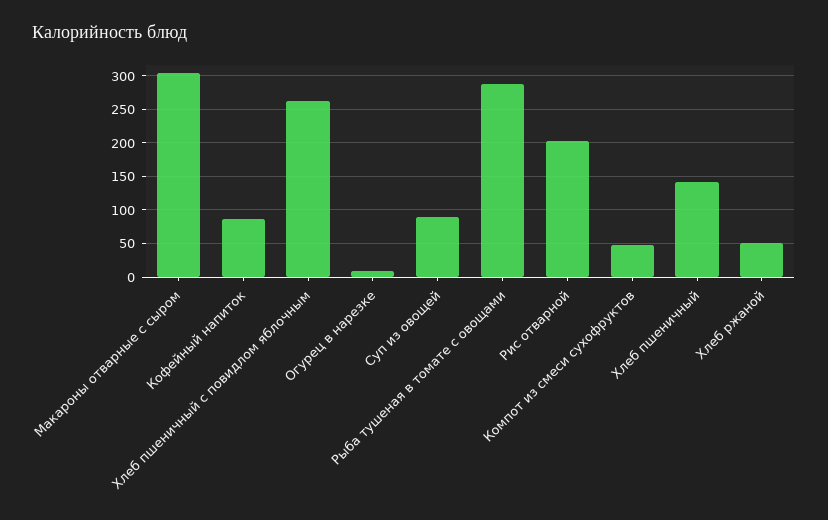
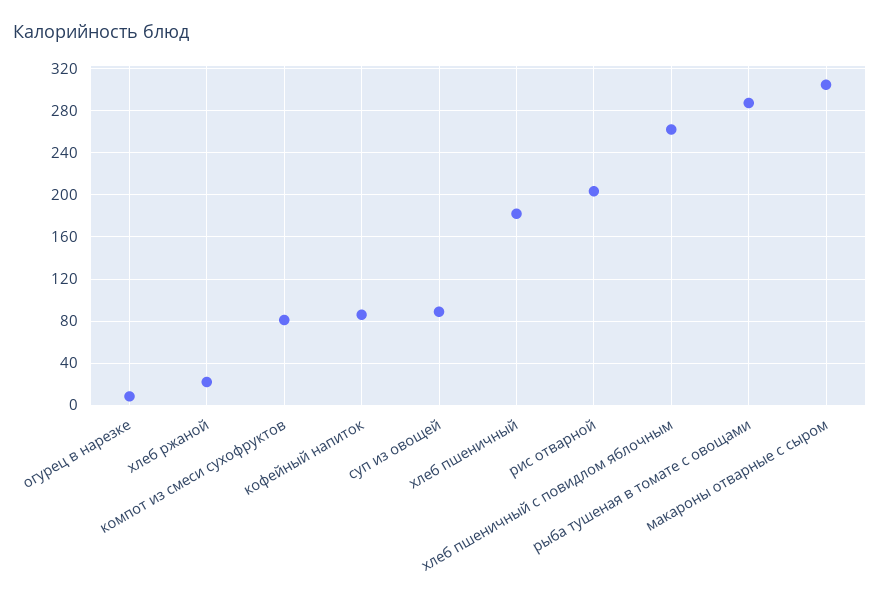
  {
    "Макароны отварные с сыром": 300,
    "Кофейный напиток": 90,
    "Хлеб пшеничный с повидлом яблочным": 260,
    "Огурец в нарезке": 10,
    "Суп из овощей": 90,
    "Рыба тушеная в томате с овощами": 290,
    "Рис отварной": 200,
-   "Компот из смеси сухофруктов": 50,
+   "Компот из смеси сухофруктов": 80,
-   "Хлеб пшеничный": 140,
+   "Хлеб пшеничный": 180,
-   "Хлеб ржаной": 50
+   "Хлеб ржаной": 20
  }

